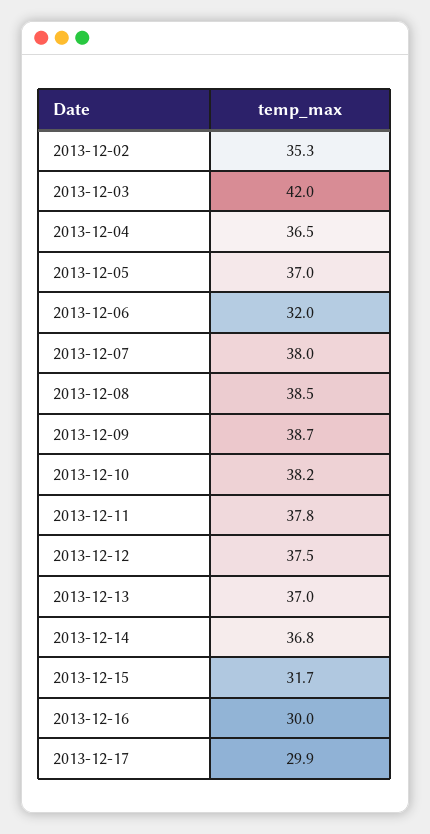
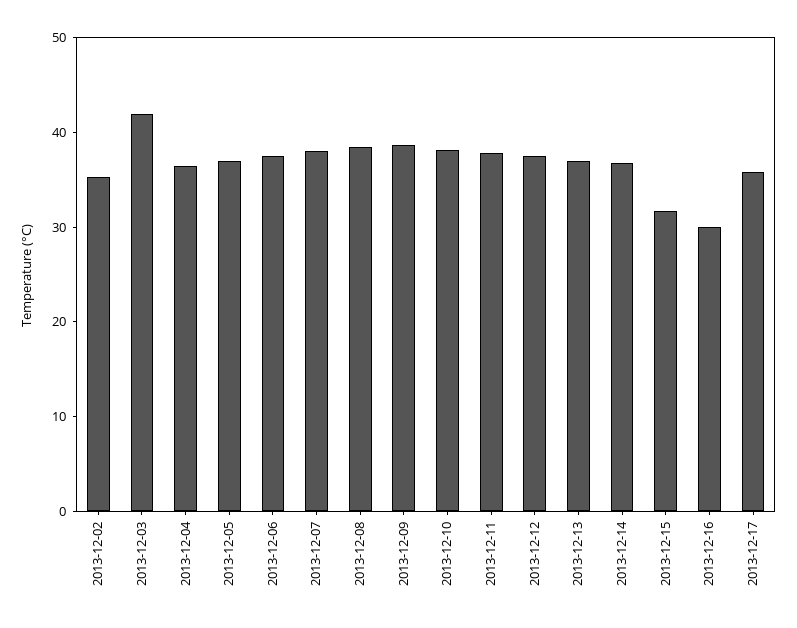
  {
    "2013-12-02": 35.3,
    "2013-12-03": 42,
    "2013-12-04": 36.5,
    "2013-12-05": 37,
-   "2013-12-06": 32,
+   "2013-12-06": 38,
    "2013-12-07": 38,
    "2013-12-08": 38.5,
    "2013-12-09": 38.7,
    "2013-12-10": 38.2,
    "2013-12-11": 37.8,
    "2013-12-12": 37.5,
    "2013-12-13": 37,
    "2013-12-14": 36.8,
    "2013-12-15": 31.7,
    "2013-12-16": 30,
-   "2013-12-17": 29.9
+   "2013-12-17": 36
  }

